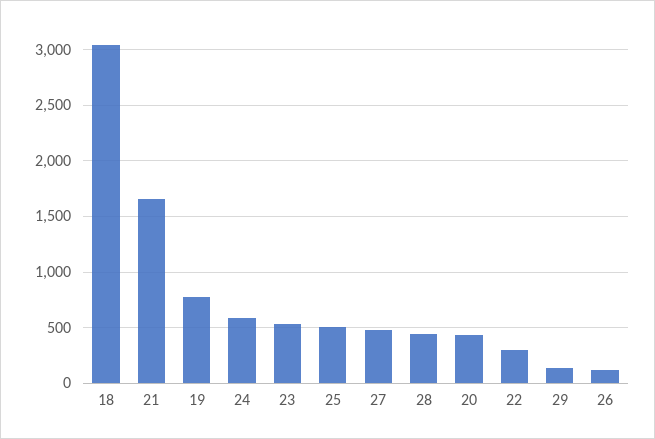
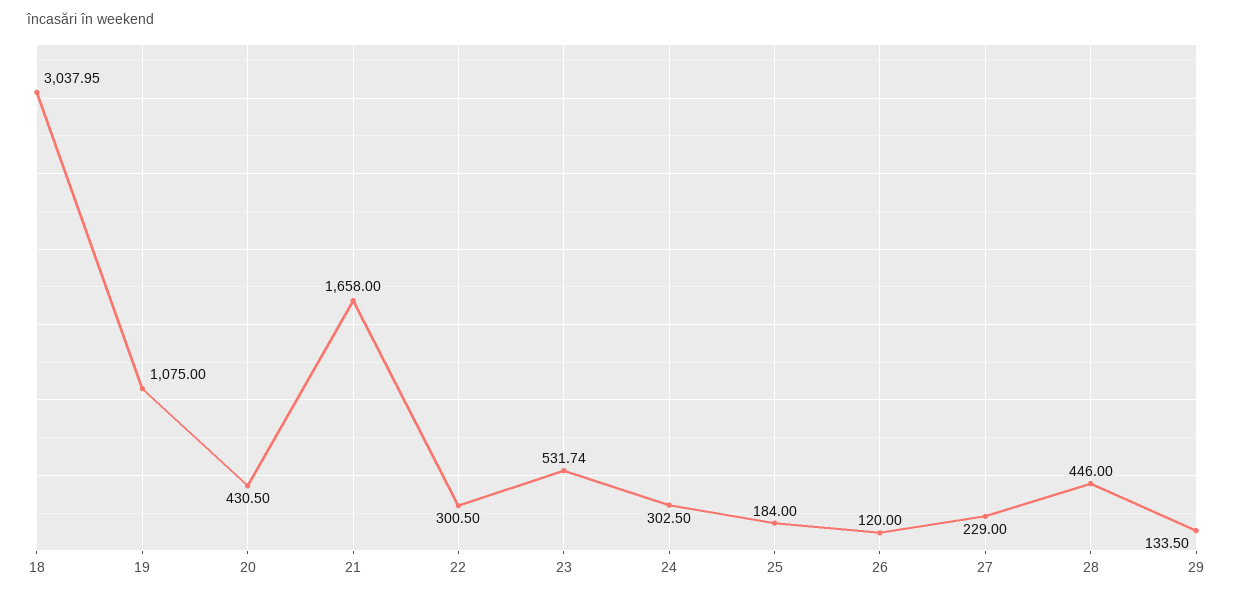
  {
    "18": 3037.95,
    "21": 1658,
-   "19": 800,
+   "19": 1075,
-   "24": 600,
+   "24": 302.5,
    "23": 531.74,
-   "25": 500,
+   "25": 184,
-   "27": 500,
+   "27": 229,
    "28": 446,
    "20": 430.5,
    "22": 300.5,
    "29": 133.5,
    "26": 120
  }

